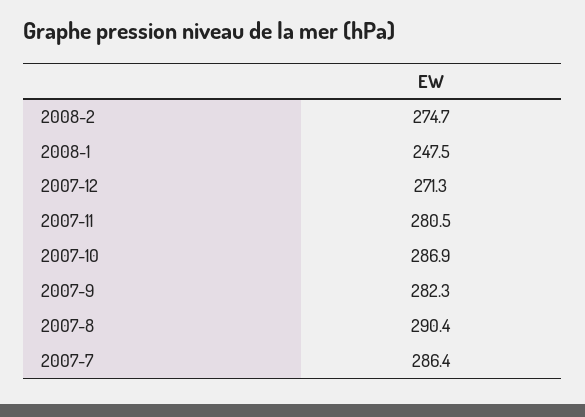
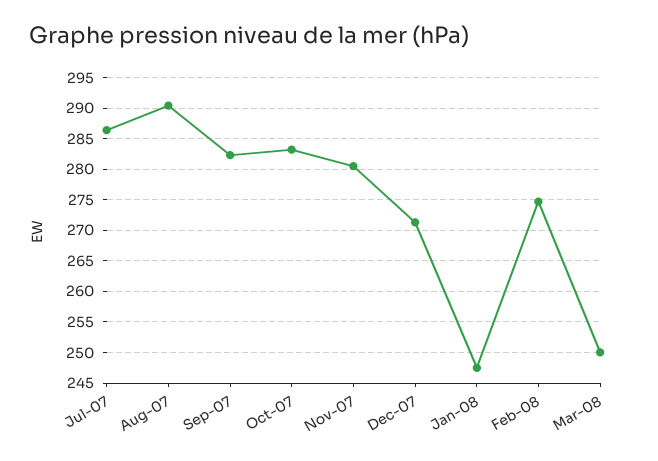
  {
    "2008-2": 274.7,
    "2008-1": 247.5,
    "2007-12": 271.3,
    "2007-11": 280.5,
-   "2007-10": 286.9,
+   "2007-10": 283,
    "2007-9": 282.3,
    "2007-8": 290.4,
-   "2007-7": 286.4
+   "2007-7": 286.4,
+   "Mar-08": 250
  }

